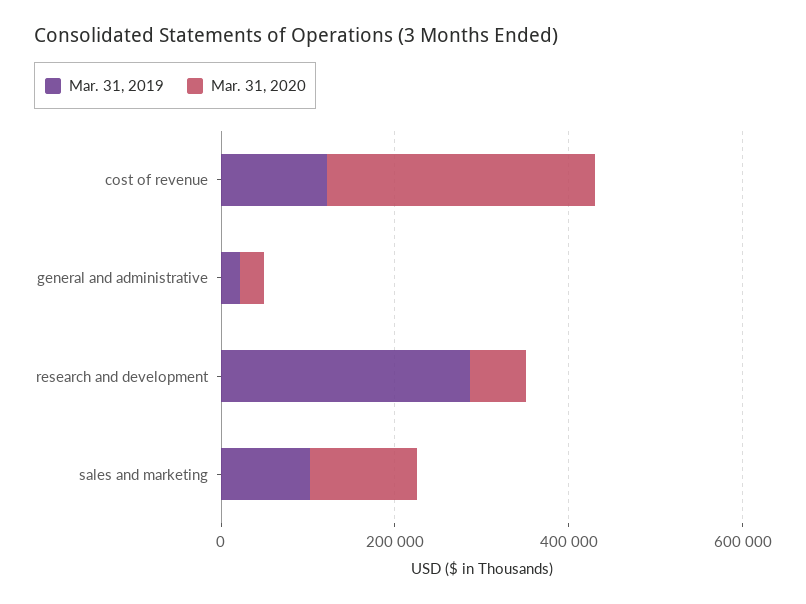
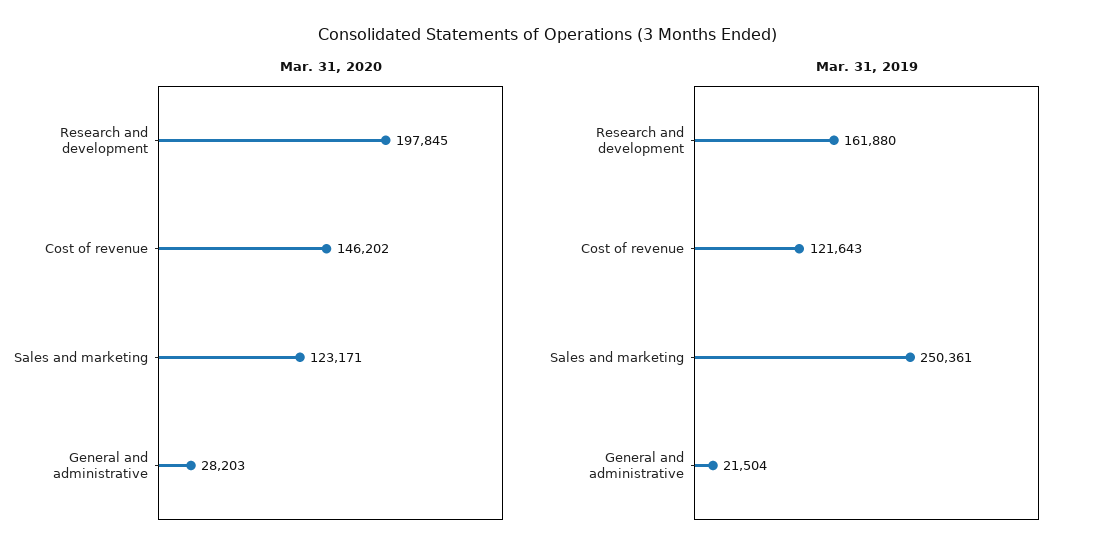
  {
    "Mar. 31, 2019": {
      "cost of revenue": 121643,
      "general and administrative": 21504,
-     "research and development": 300000,
+     "research and development": 161880,
-     "sales and marketing": 100000
+     "sales and marketing": 250361
    },
    "Mar. 31, 2020": {
-     "cost of revenue": 300000,
+     "cost of revenue": 146202,
      "general and administrative": 28203,
-     "research and development": 50000,
+     "research and development": 197845,
      "sales and marketing": 123171
    }
  }

